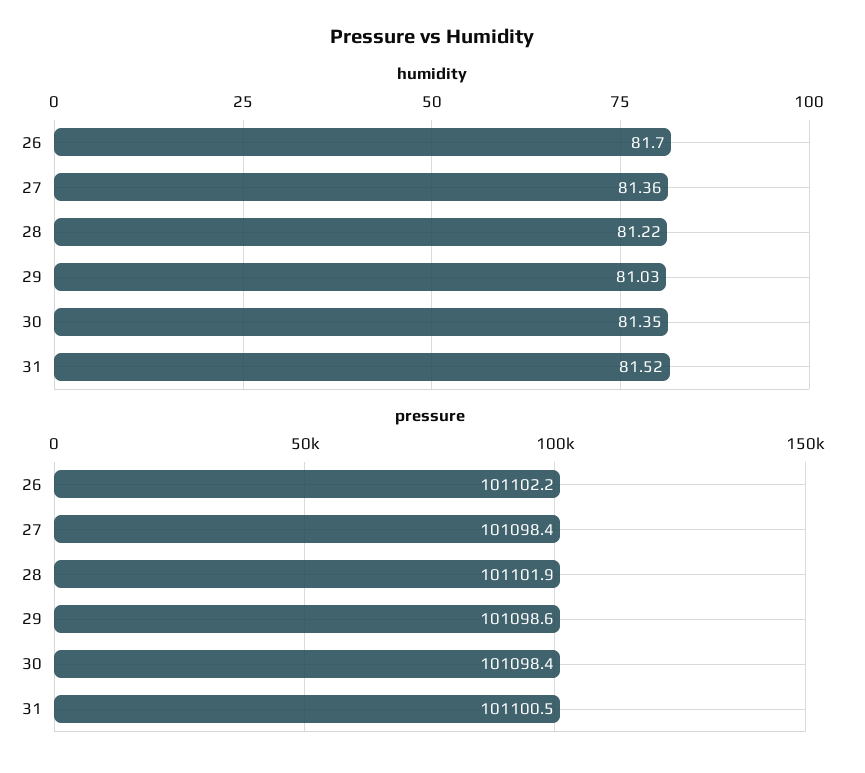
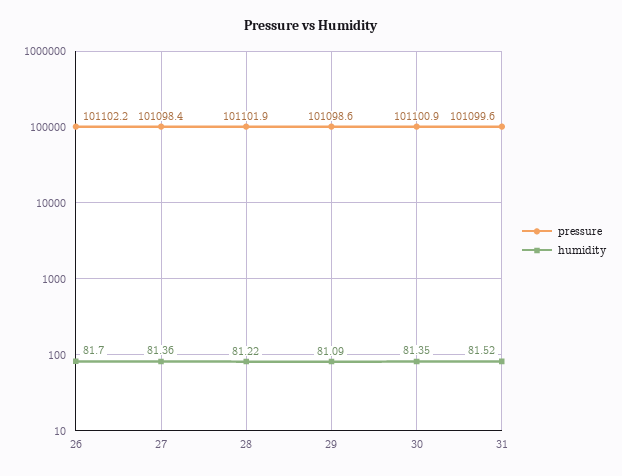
  {
    "humidity": {
      "26": 81.7,
      "27": 81.36,
      "28": 81.22,
-     "29": 81.03,
+     "29": 81.09,
      "30": 81.35,
      "31": 81.52
    },
    "pressure": {
      "26": 101102.2,
      "27": 101098.4,
      "28": 101101.9,
      "29": 101098.6,
-     "30": 101098.4,
+     "30": 101100.9,
-     "31": 101100.5
+     "31": 101099.6
    }
  }

